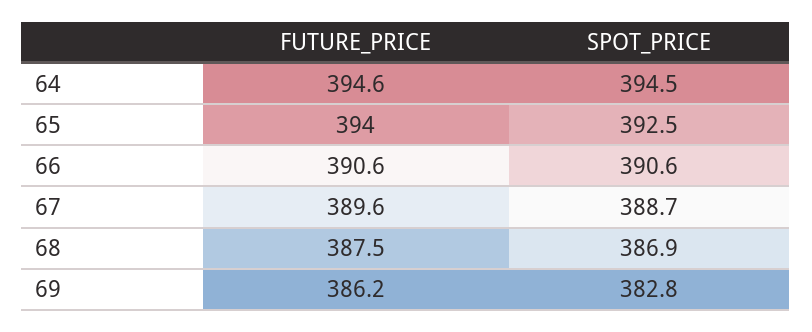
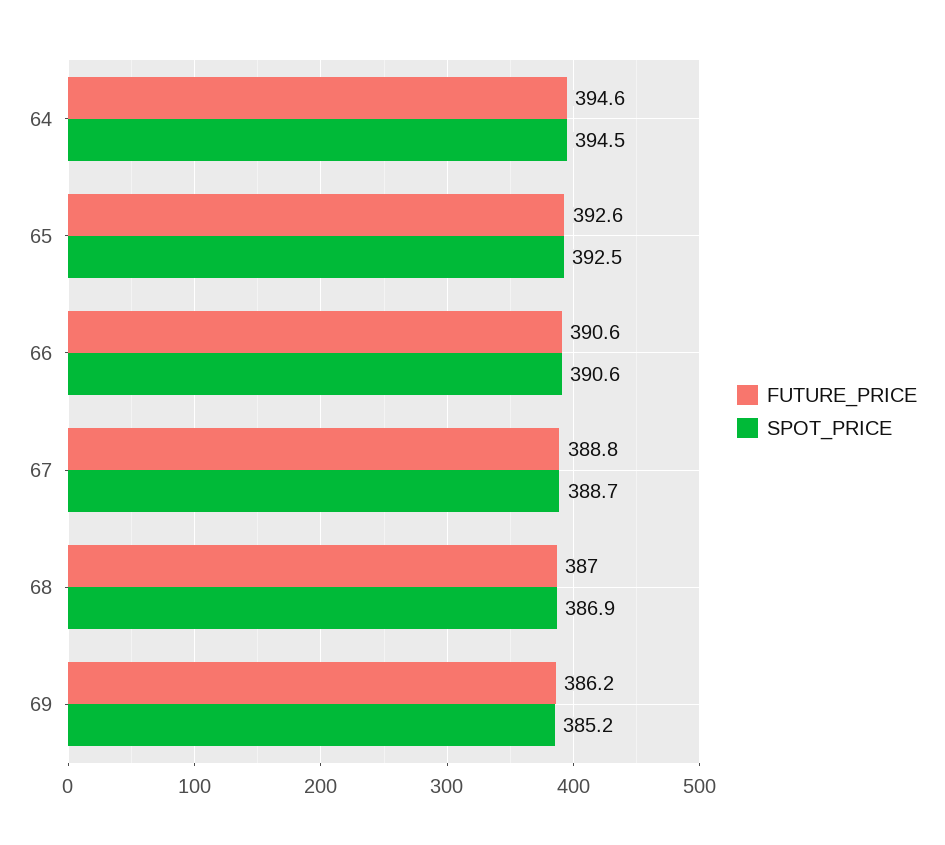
  {
    "FUTURE_PRICE": {
      "64": 394.6,
-     "65": 394,
+     "65": 392.6,
      "66": 390.6,
-     "67": 389.6,
+     "67": 388.8,
-     "68": 387.5,
+     "68": 387,
      "69": 386.2
    },
    "SPOT_PRICE": {
      "64": 394.5,
      "65": 392.5,
      "66": 390.6,
      "67": 388.7,
      "68": 386.9,
-     "69": 382.8
+     "69": 385.2
    }
  }

